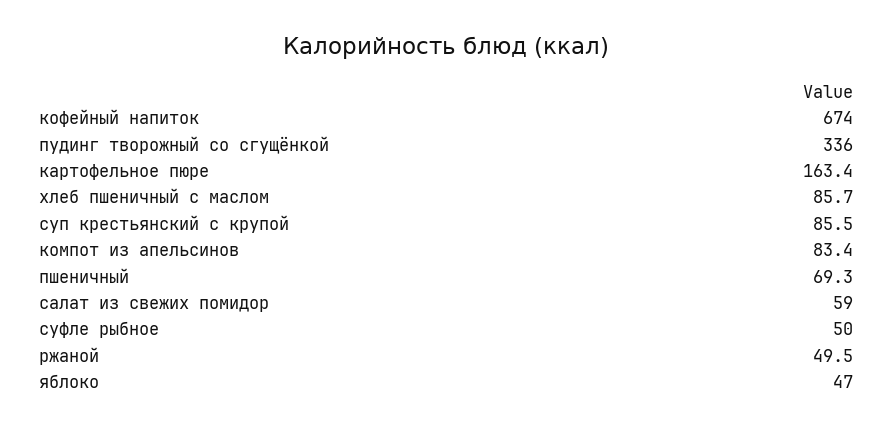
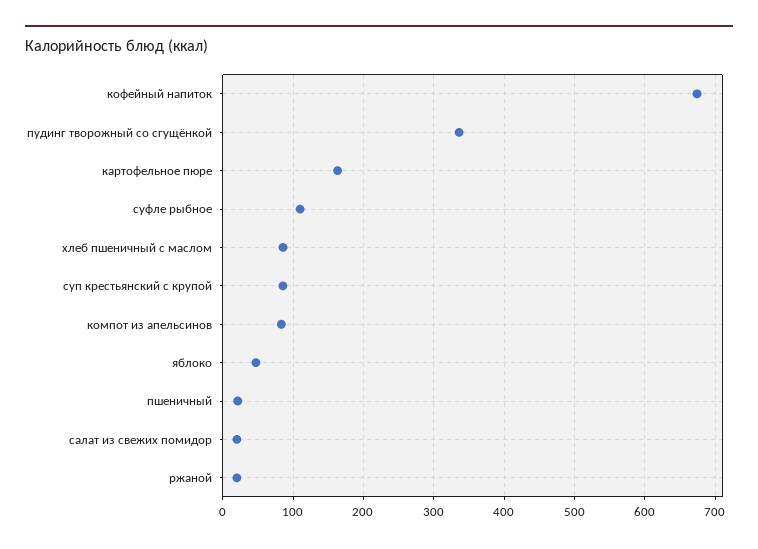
  {
    "кофейный напиток": 674,
    "пудинг творожный со сгущёнкой": 336,
    "картофельное пюре": 163.4,
    "хлеб пшеничный с маслом": 85.7,
    "суп крестьянский с крупой": 85.5,
    "компот из апельсинов": 83.4,
-   "пшеничный": 69.3,
+   "пшеничный": 20,
-   "салат из свежих помидор": 59,
+   "салат из свежих помидор": 20,
-   "суфле рыбное": 50,
+   "суфле рыбное": 110,
-   "ржаной": 49.5,
+   "ржаной": 20,
    "яблоко": 47
  }

